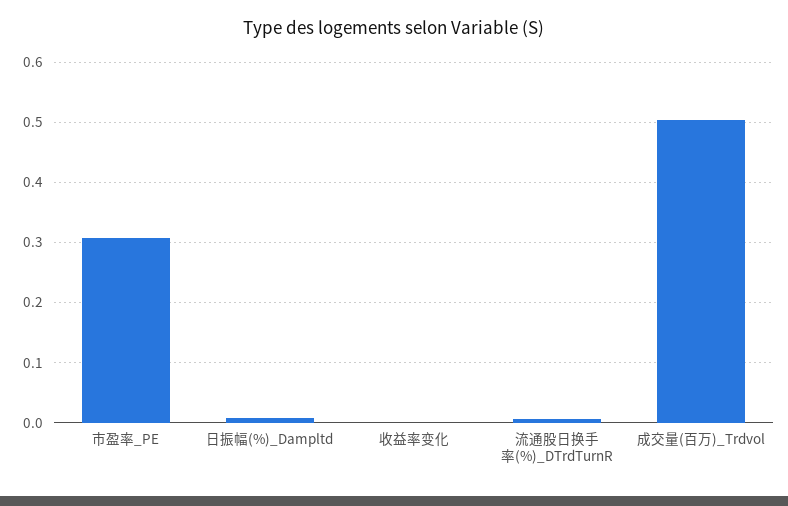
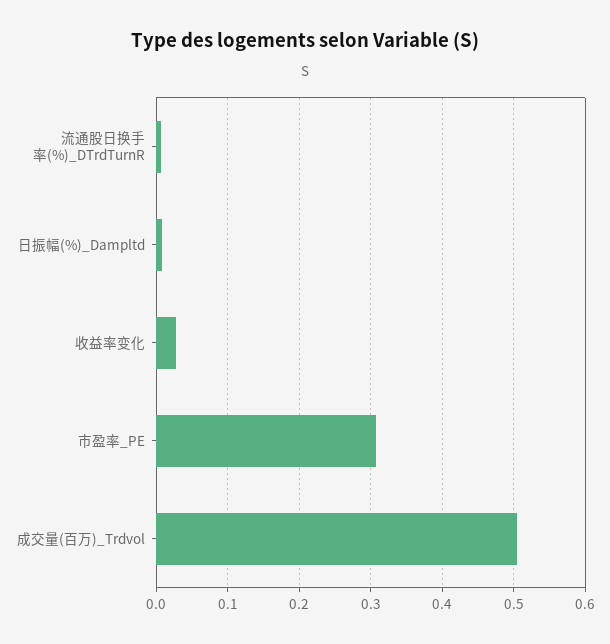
  {
    "市盈率_PE": 0.31,
    "日振幅(%)_Dampltd": 0.01,
-   "收益率变化": 0,
+   "收益率变化": 0.03,
    "流通股日换手率(%)_DTrdTurnR": 0.01,
    "成交量(百万)_Trdvol": 0.5
  }

